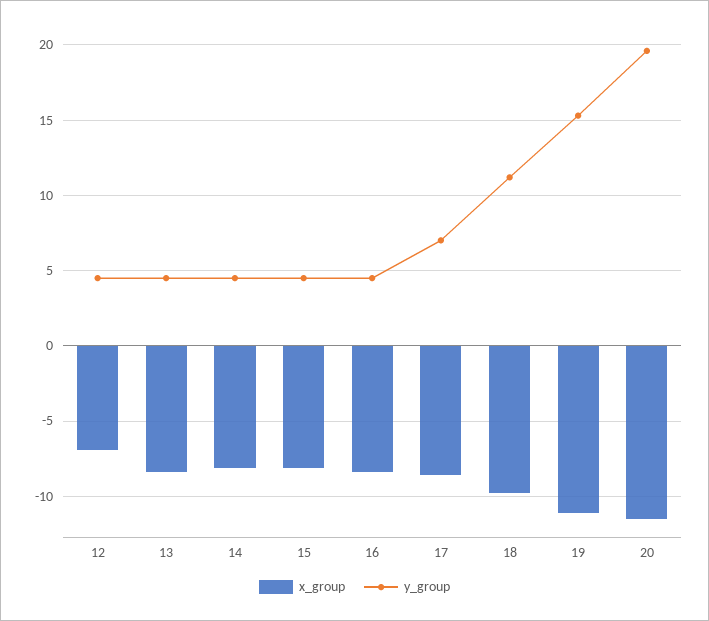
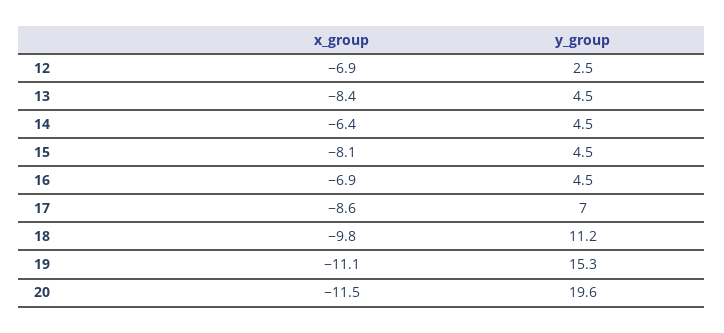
  {
    "x_group": {
      "12": -6.9,
      "13": -8.4,
-     "14": -8,
+     "14": -6.4,
      "15": -8.1,
-     "16": -8.5,
+     "16": -6.9,
      "17": -8.6,
      "18": -9.8,
      "19": -11.1,
      "20": -11.5
    },
    "y_group": {
-     "12": 4.5,
+     "12": 2.5,
      "13": 4.5,
      "14": 4.5,
      "15": 4.5,
      "16": 4.5,
      "17": 7,
      "18": 11.2,
      "19": 15.3,
      "20": 19.6
    }
  }

